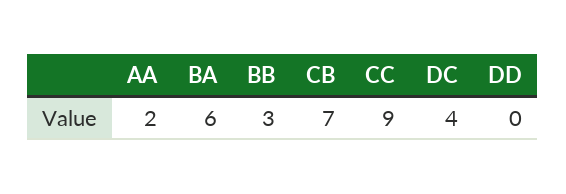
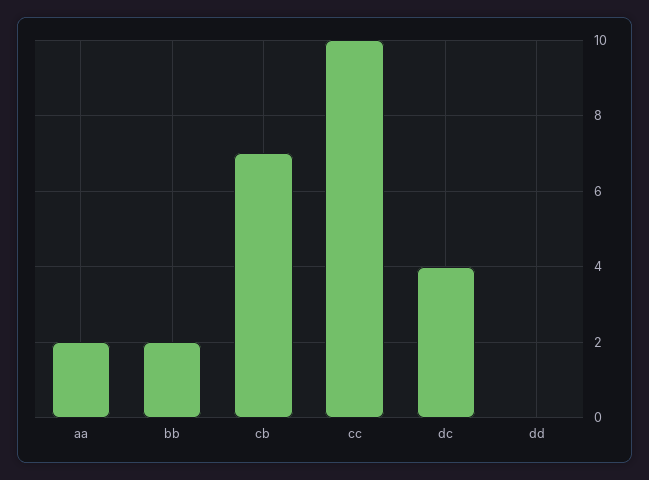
  {
    "AA": 2,
-   "BA": 6,
-   "BB": 3,
+   "BB": 2,
    "CB": 7,
-   "CC": 9,
+   "CC": 10,
    "DC": 4,
    "DD": 0
  }

